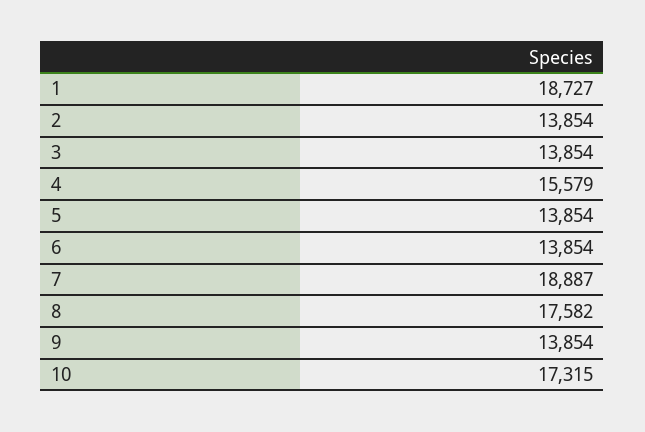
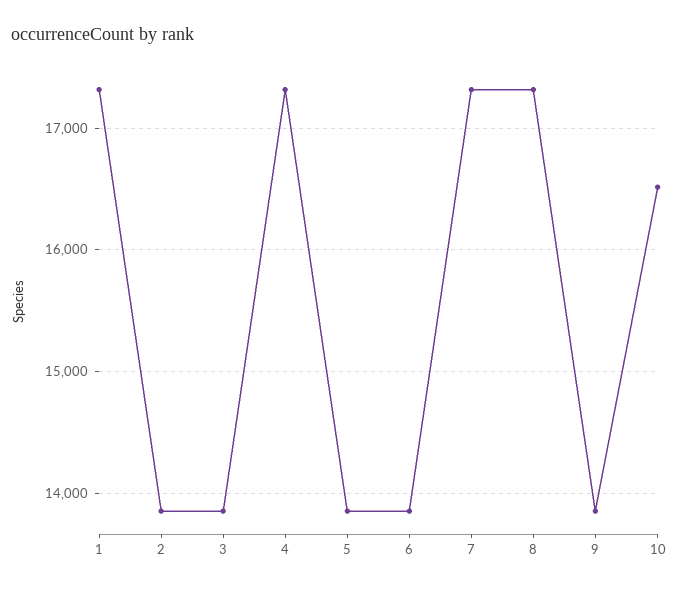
  {
-   "1": 18727,
+   "1": 17300,
    "2": 13854,
    "3": 13854,
-   "4": 15579,
+   "4": 17300,
    "5": 13854,
    "6": 13854,
-   "7": 18887,
+   "7": 17300,
-   "8": 17582,
+   "8": 17300,
    "9": 13854,
-   "10": 17315
+   "10": 16500
  }

